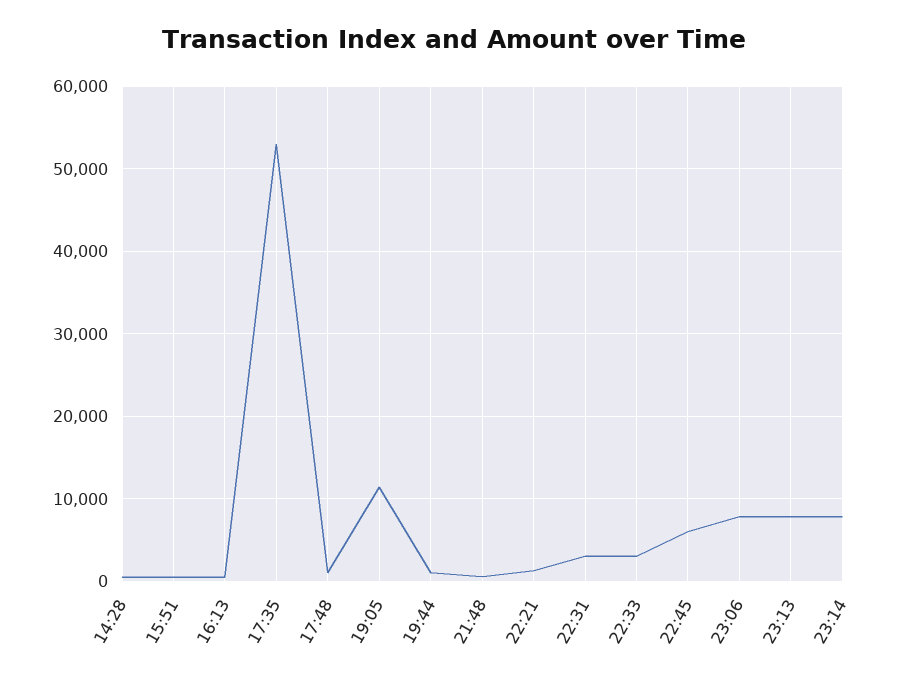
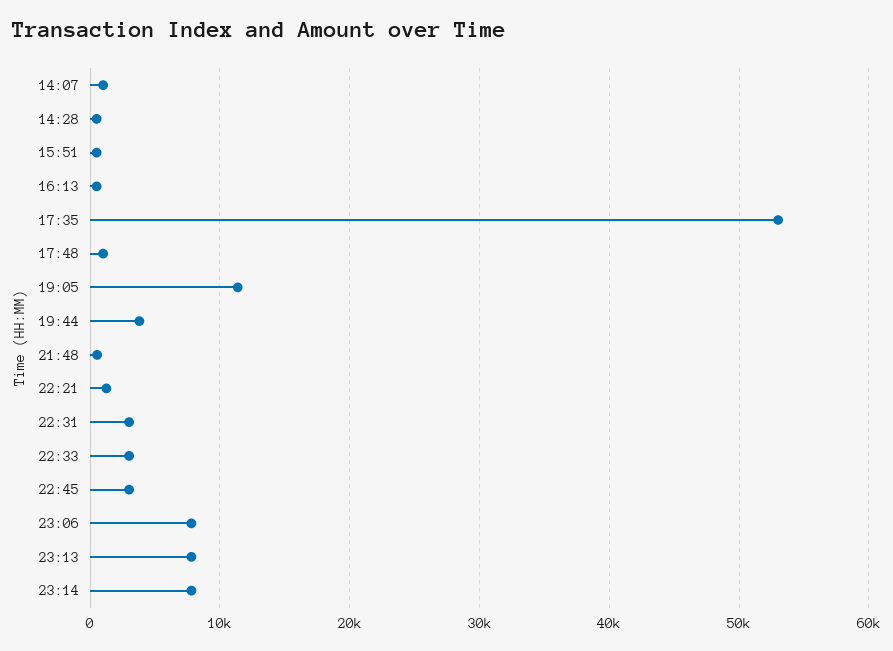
  {
    "14:28": 1000,
    "15:51": 1000,
    "16:13": 1000,
    "17:35": 53000,
    "17:48": 1000,
    "19:05": 11000,
-   "19:44": 1000,
+   "19:44": 4000,
    "21:48": 1000,
    "22:21": 1000,
    "22:31": 3000,
    "22:33": 3000,
-   "22:45": 6000,
+   "22:45": 3000,
    "23:06": 8000,
    "23:13": 8000,
-   "23:14": 8000
+   "23:14": 8000,
+   "14:07": 1000
  }

